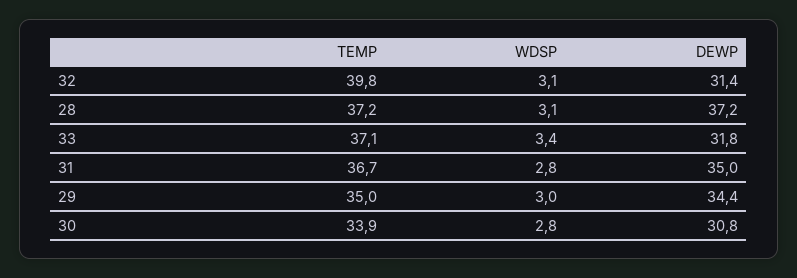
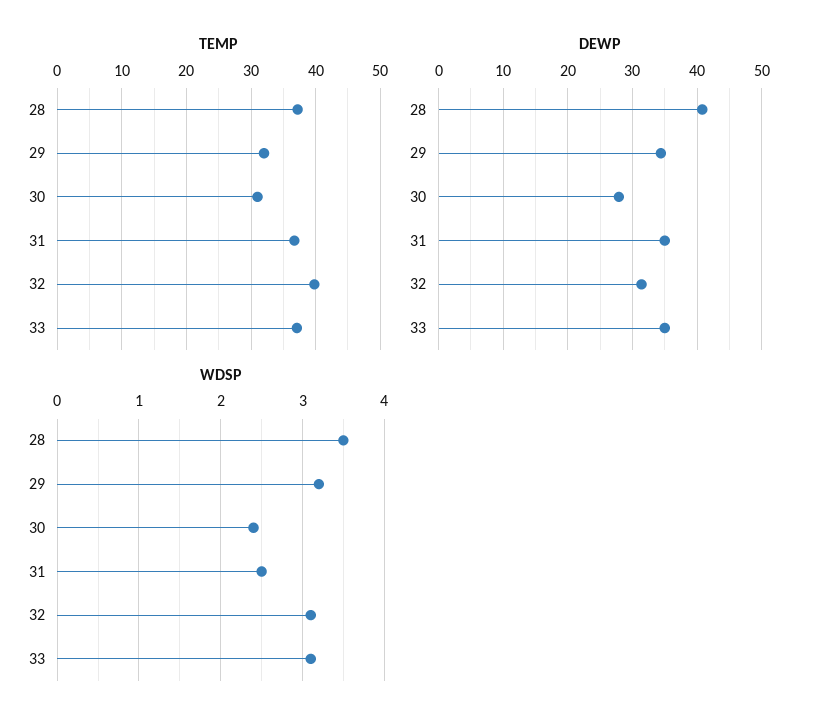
  {
    "TEMP": {
      "32": 39.8,
      "28": 37.2,
      "33": 37.1,
      "31": 36.7,
-     "29": 35,
+     "29": 32,
-     "30": 33.9
+     "30": 31
    },
    "WDSP": {
      "32": 3.1,
-     "28": 3.1,
+     "28": 3.5,
-     "33": 3.4,
+     "33": 3.1,
-     "31": 2.8,
+     "31": 2.5,
-     "29": 3,
+     "29": 3.2,
-     "30": 2.8
+     "30": 2.4
    },
    "DEWP": {
      "32": 31.4,
-     "28": 37.2,
+     "28": 41,
-     "33": 31.8,
+     "33": 35,
      "31": 35,
      "29": 34.4,
-     "30": 30.8
+     "30": 28
    }
  }

